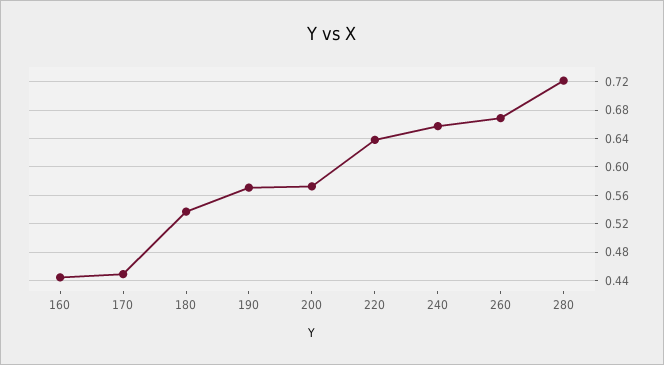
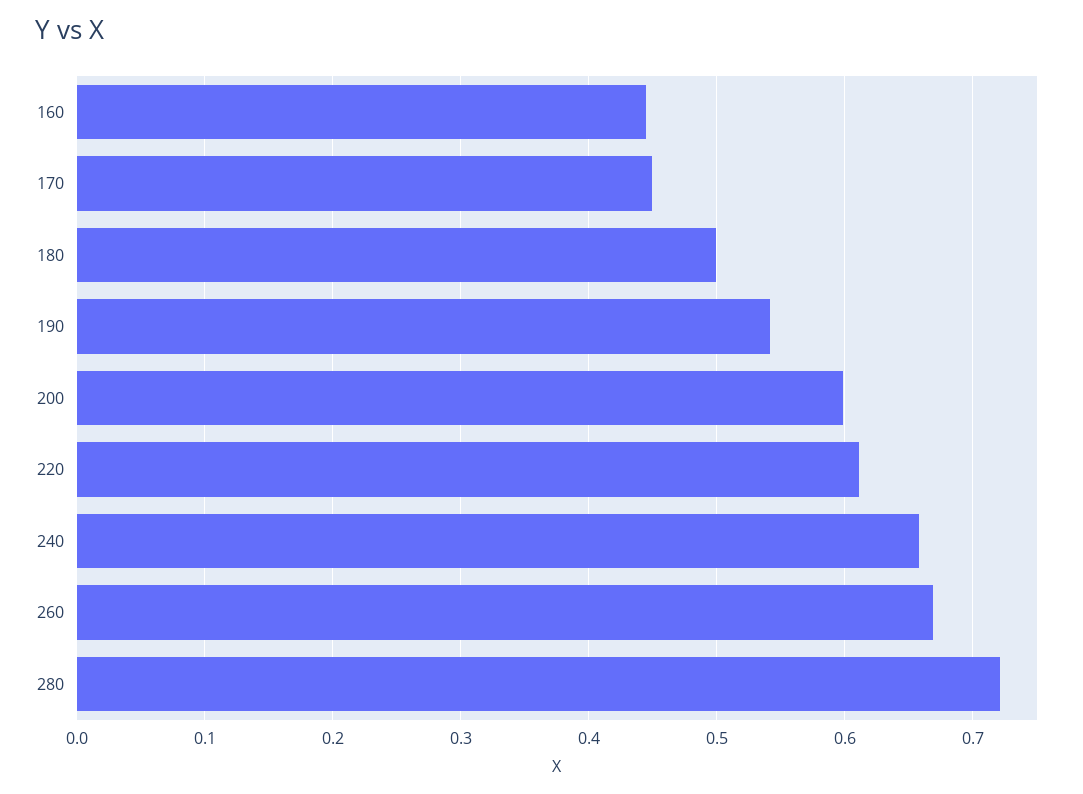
  {
    "160": 0.44,
    "170": 0.45,
-   "180": 0.54,
+   "180": 0.5,
-   "190": 0.57,
+   "190": 0.54,
-   "200": 0.57,
+   "200": 0.6,
-   "220": 0.64,
+   "220": 0.61,
    "240": 0.66,
    "260": 0.67,
    "280": 0.72
  }

